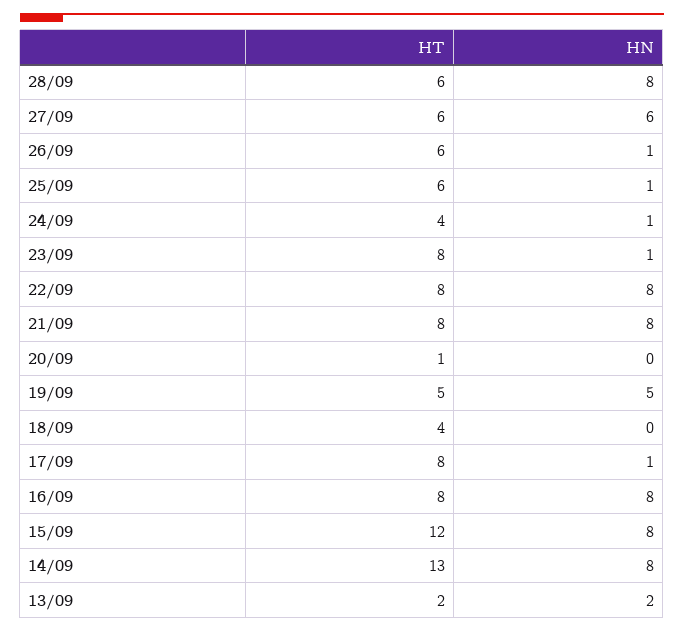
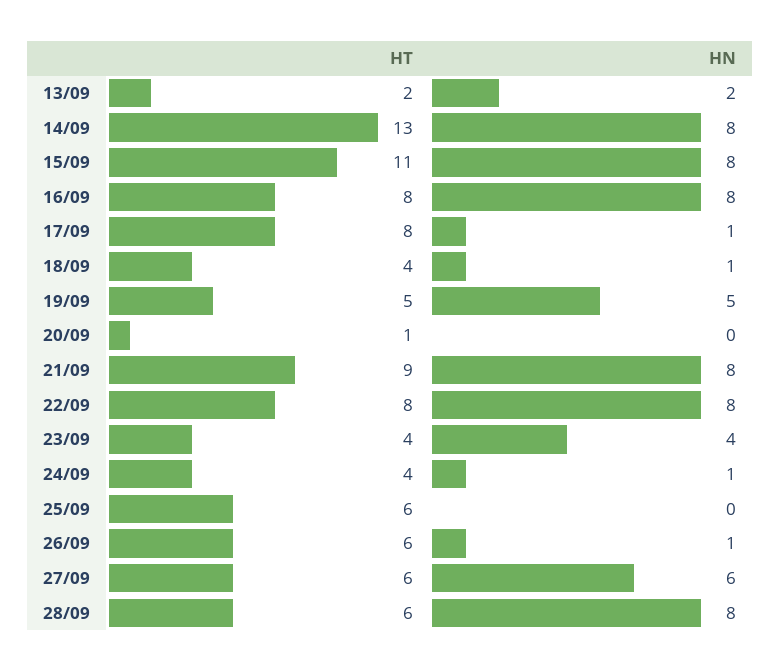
  {
    "HT": {
      "28/09": 6,
      "27/09": 6,
      "26/09": 6,
      "25/09": 6,
      "24/09": 4,
-     "23/09": 8,
+     "23/09": 4,
      "22/09": 8,
-     "21/09": 8,
+     "21/09": 9,
      "20/09": 1,
      "19/09": 5,
      "18/09": 4,
      "17/09": 8,
      "16/09": 8,
-     "15/09": 12,
+     "15/09": 11,
      "14/09": 13,
      "13/09": 2
    },
    "HN": {
      "28/09": 8,
      "27/09": 6,
      "26/09": 1,
-     "25/09": 1,
+     "25/09": 0,
      "24/09": 1,
-     "23/09": 1,
+     "23/09": 4,
      "22/09": 8,
      "21/09": 8,
      "20/09": 0,
      "19/09": 5,
-     "18/09": 0,
+     "18/09": 1,
      "17/09": 1,
      "16/09": 8,
      "15/09": 8,
      "14/09": 8,
      "13/09": 2
    }
  }

